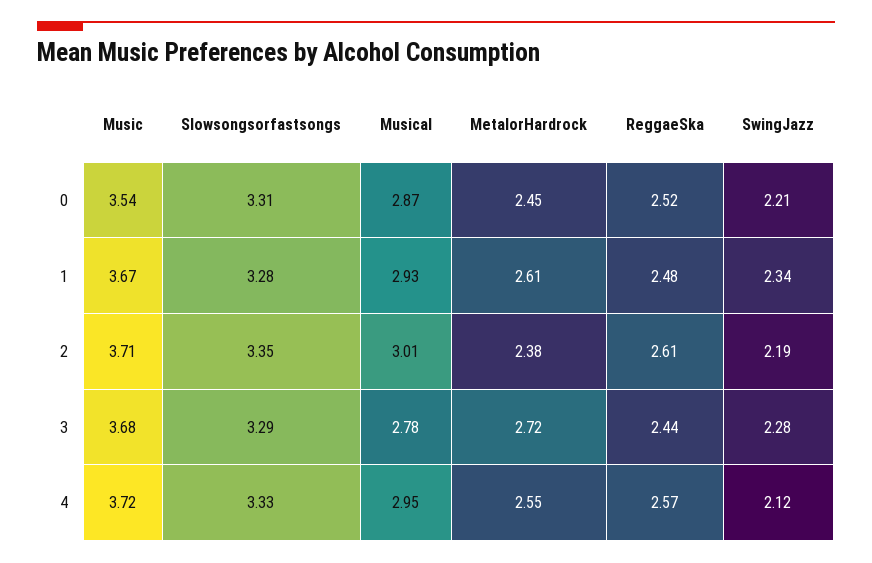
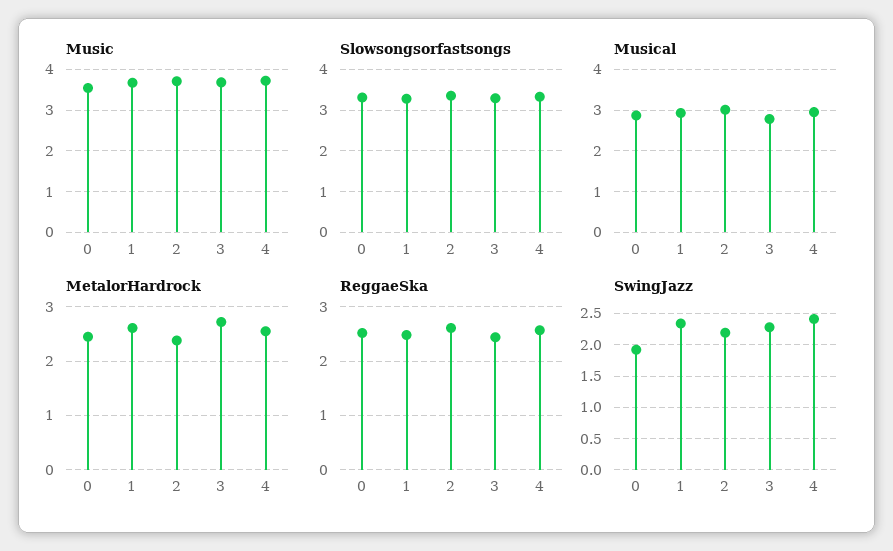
  {
    "Music": {
      "0": 3.54,
      "1": 3.67,
      "2": 3.71,
      "3": 3.68,
      "4": 3.72
    },
    "Slowsongsorfastsongs": {
      "0": 3.31,
      "1": 3.28,
      "2": 3.35,
      "3": 3.29,
      "4": 3.33
    },
    "Musical": {
      "0": 2.87,
      "1": 2.93,
      "2": 3.01,
      "3": 2.78,
      "4": 2.95
    },
    "MetalorHardrock": {
      "0": 2.45,
      "1": 2.61,
      "2": 2.38,
      "3": 2.72,
      "4": 2.55
    },
    "ReggaeSka": {
      "0": 2.52,
      "1": 2.48,
      "2": 2.61,
      "3": 2.44,
      "4": 2.57
    },
    "SwingJazz": {
-     "0": 2.21,
+     "0": 1.9,
      "1": 2.34,
      "2": 2.19,
      "3": 2.28,
-     "4": 2.12
+     "4": 2.4
    }
  }

